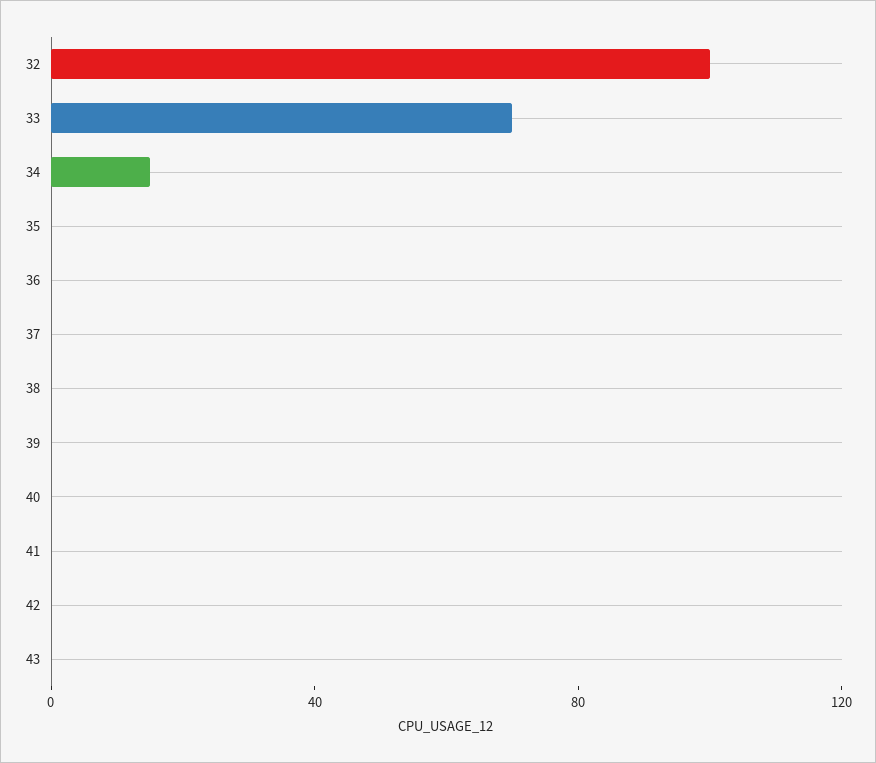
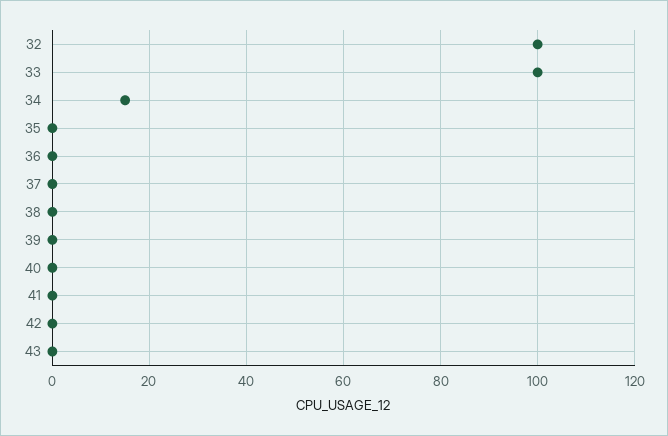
  {
    "32": 100,
-   "33": 70,
+   "33": 100,
    "34": 15,
    "35": 0,
    "36": 0,
    "37": 0,
    "38": 0,
    "39": 0,
    "40": 0,
    "41": 0,
    "42": 0,
    "43": 0
  }

